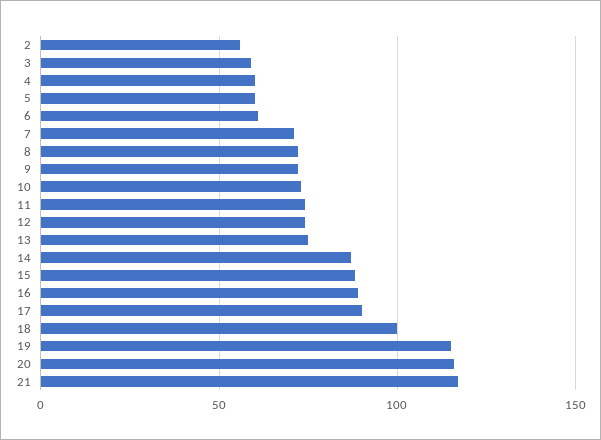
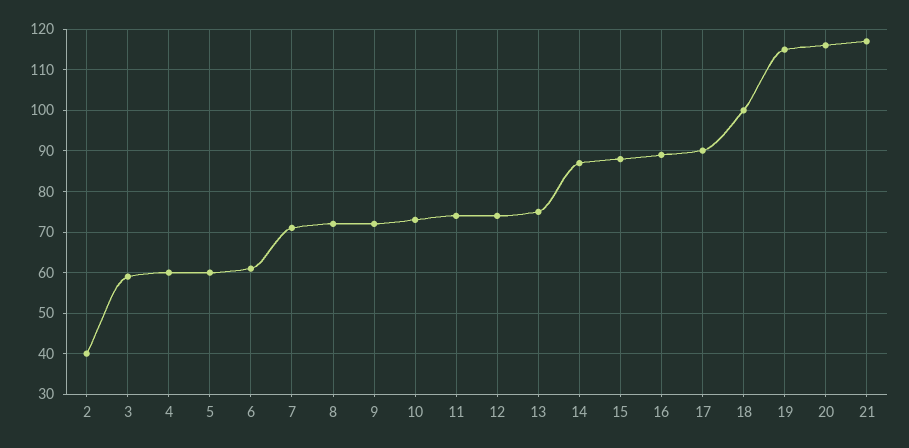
  {
-   "2": 55,
+   "2": 40,
    "3": 60,
    "4": 60,
    "5": 60,
    "6": 62,
    "7": 72,
    "8": 72,
    "9": 72,
    "10": 74,
    "11": 74,
    "12": 74,
    "13": 76,
    "14": 88,
    "15": 88,
    "16": 90,
    "17": 90,
    "18": 100,
    "19": 116,
    "20": 116,
    "21": 118
  }

